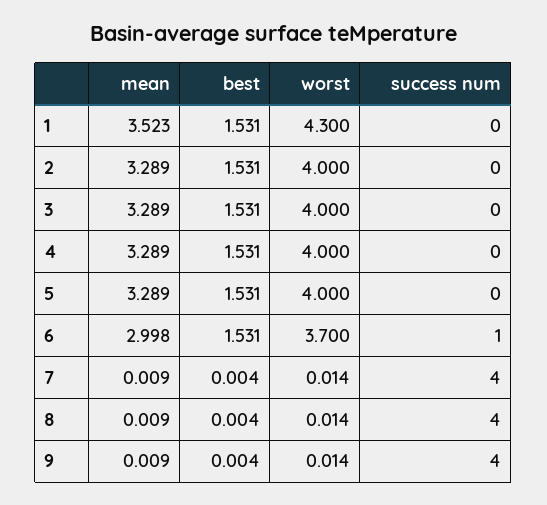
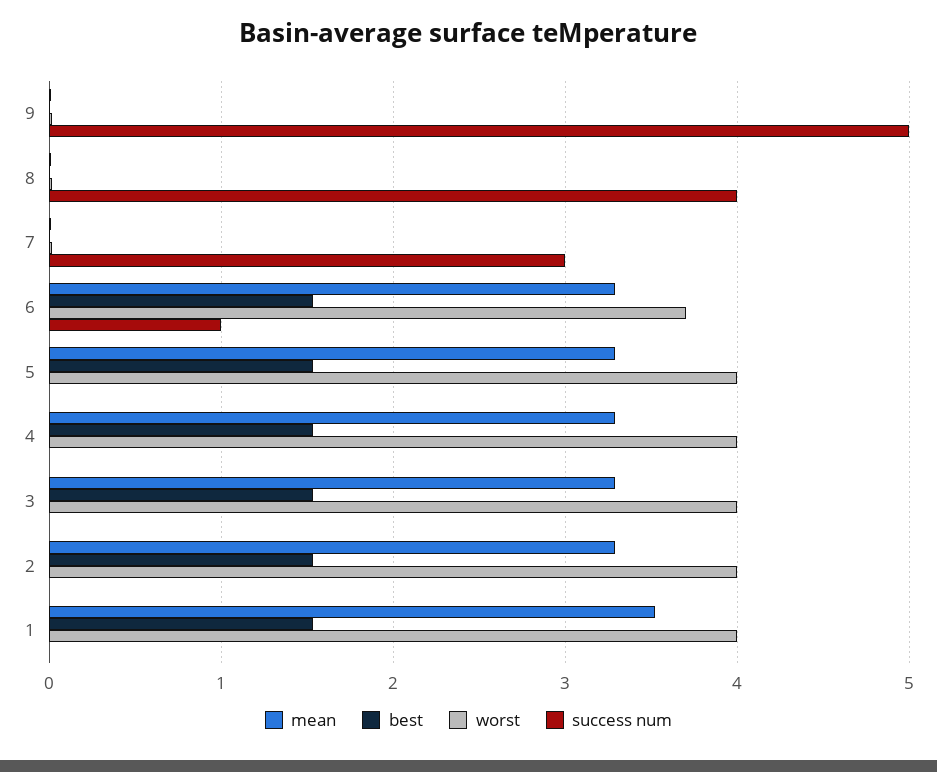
  {
    "mean": {
      "1": 3.523,
      "2": 3.289,
      "3": 3.289,
      "4": 3.289,
      "5": 3.289,
-     "6": 2.998,
+     "6": 3.3,
      "7": 0.009,
      "8": 0.009,
      "9": 0.009
    },
    "best": {
      "1": 1.531,
      "2": 1.531,
      "3": 1.531,
      "4": 1.531,
      "5": 1.531,
      "6": 1.531,
      "7": 0.004,
      "8": 0.004,
      "9": 0.004
    },
    "worst": {
-     "1": 4.3,
+     "1": 4,
      "2": 4,
      "3": 4,
      "4": 4,
      "5": 4,
      "6": 3.7,
      "7": 0.014,
      "8": 0.014,
      "9": 0.014
    },
    "success num": {
      "1": 0,
      "2": 0,
      "3": 0,
      "4": 0,
      "5": 0,
      "6": 1,
-     "7": 4,
+     "7": 3,
      "8": 4,
-     "9": 4
+     "9": 5
    }
  }

